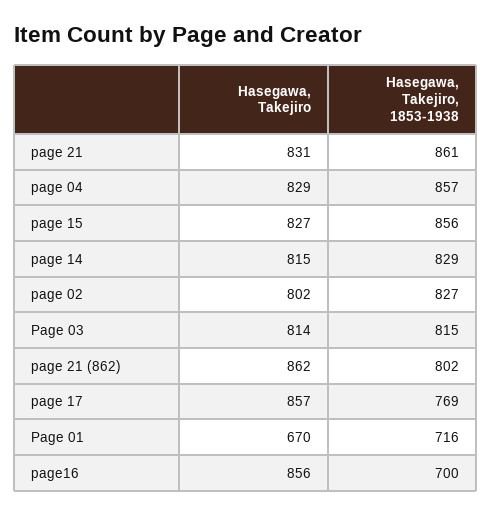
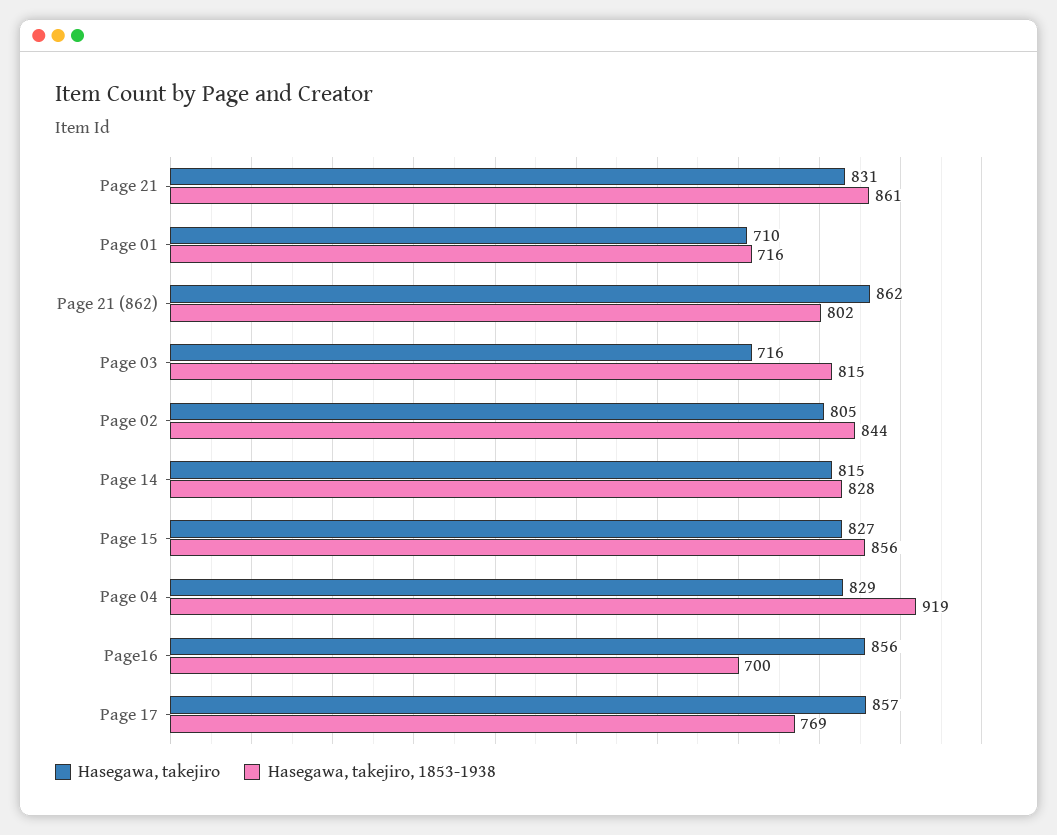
  {
    "Hasegawa, Takejiro": {
      "page 21": 831,
      "page 04": 829,
      "page 15": 827,
      "page 14": 815,
-     "page 02": 802,
+     "page 02": 805,
-     "Page 03": 814,
+     "Page 03": 716,
      "page 21 (862)": 862,
      "page 17": 857,
-     "Page 01": 670,
+     "Page 01": 710,
      "page16": 856
    },
    "Hasegawa, Takejiro, 1853-1938": {
      "page 21": 861,
-     "page 04": 857,
+     "page 04": 919,
      "page 15": 856,
-     "page 14": 829,
+     "page 14": 828,
-     "page 02": 827,
+     "page 02": 844,
      "Page 03": 815,
      "page 21 (862)": 802,
      "page 17": 769,
      "Page 01": 716,
      "page16": 700
    }
  }

